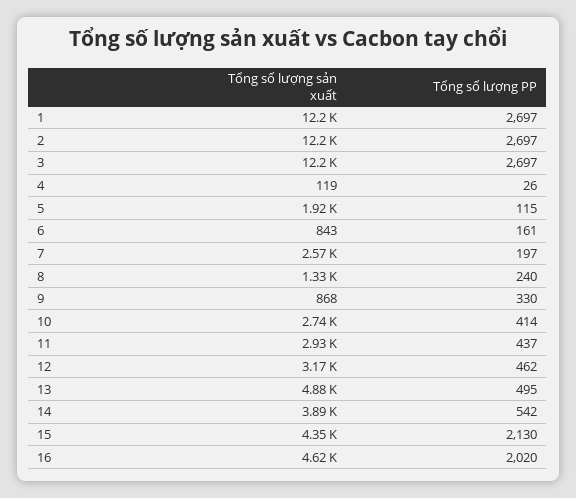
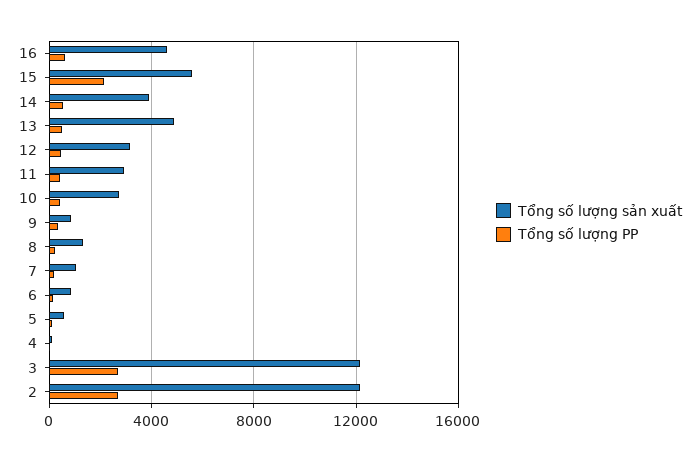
  {
    "Tổng số lượng sản xuất": {
-     "1": 12200,
      "2": 12200,
      "3": 12200,
      "4": 119,
-     "5": 1920,
+     "5": 500,
      "6": 843,
-     "7": 2570,
+     "7": 1000,
      "8": 1330,
      "9": 868,
      "10": 2740,
      "11": 2930,
      "12": 3170,
      "13": 4880,
      "14": 3890,
-     "15": 4350,
+     "15": 5500,
      "16": 4620
    },
    "Tổng số lượng PP": {
-     "1": 2697,
      "2": 2697,
      "3": 2697,
      "4": 26,
      "5": 115,
      "6": 161,
      "7": 197,
      "8": 240,
      "9": 330,
      "10": 414,
      "11": 437,
      "12": 462,
      "13": 495,
      "14": 542,
      "15": 2130,
-     "16": 2020
+     "16": 500
    }
  }

